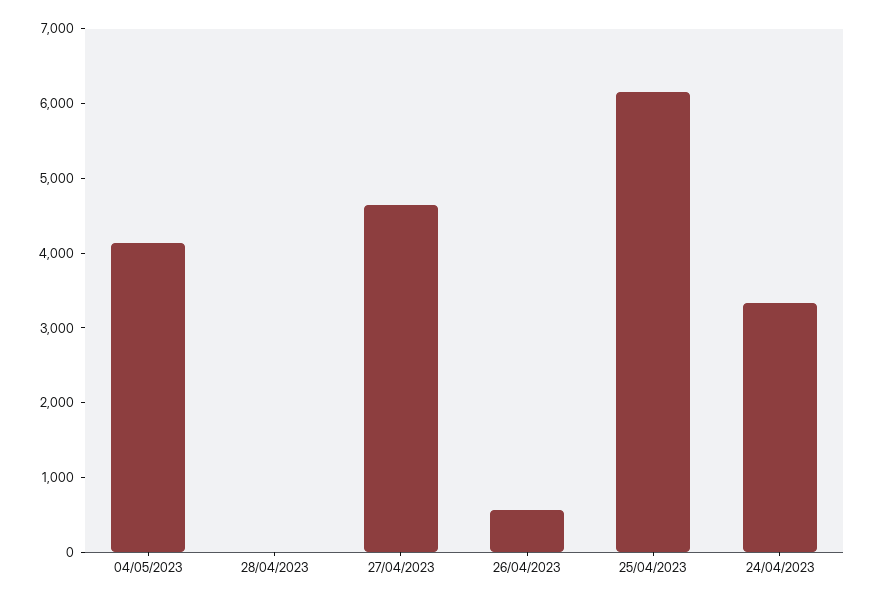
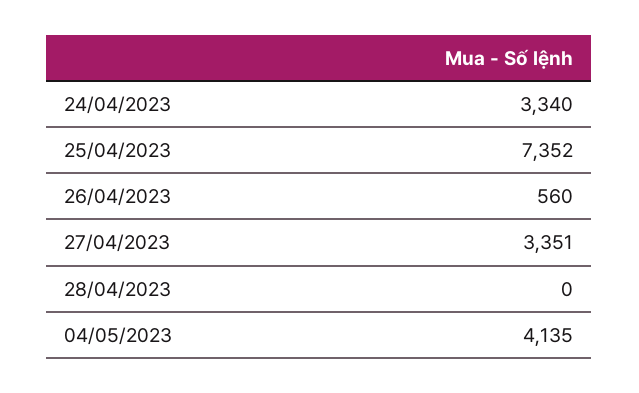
  {
    "04/05/2023": 4135,
    "28/04/2023": 0,
-   "27/04/2023": 4600,
+   "27/04/2023": 3351,
    "26/04/2023": 560,
-   "25/04/2023": 6200,
+   "25/04/2023": 7352,
    "24/04/2023": 3340
  }

